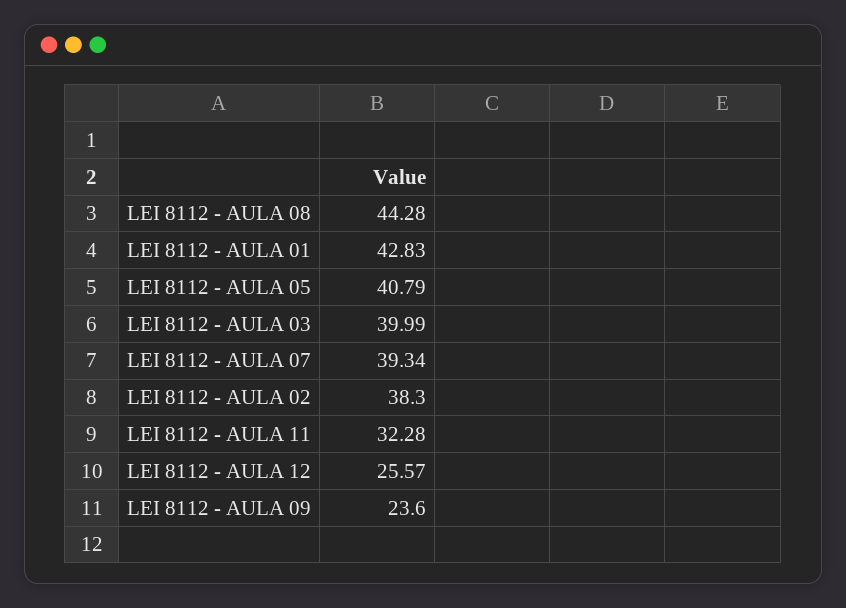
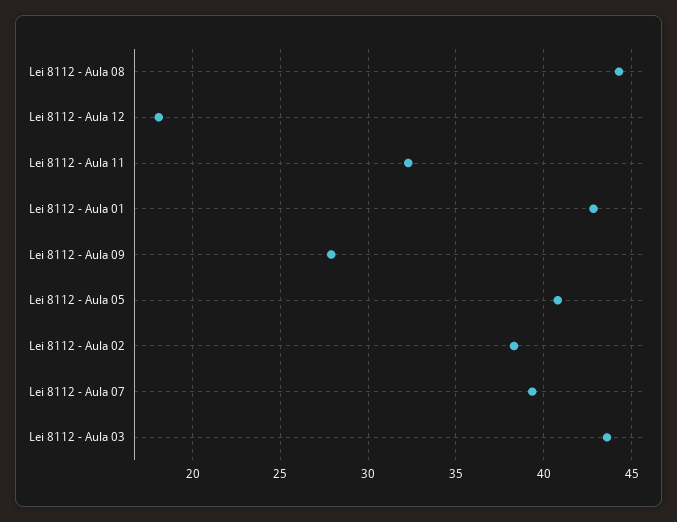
  {
    "LEI 8112 - AULA 08": 44.28,
    "LEI 8112 - AULA 01": 42.83,
    "LEI 8112 - AULA 05": 40.79,
-   "LEI 8112 - AULA 03": 39.99,
+   "LEI 8112 - AULA 03": 43.5,
    "LEI 8112 - AULA 07": 39.34,
    "LEI 8112 - AULA 02": 38.3,
    "LEI 8112 - AULA 11": 32.28,
-   "LEI 8112 - AULA 12": 25.57,
+   "LEI 8112 - AULA 12": 18,
-   "LEI 8112 - AULA 09": 23.6
+   "LEI 8112 - AULA 09": 28
  }

